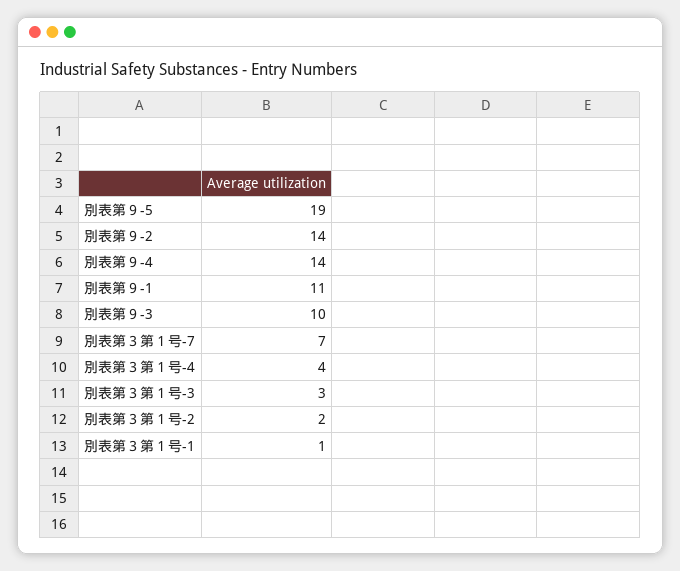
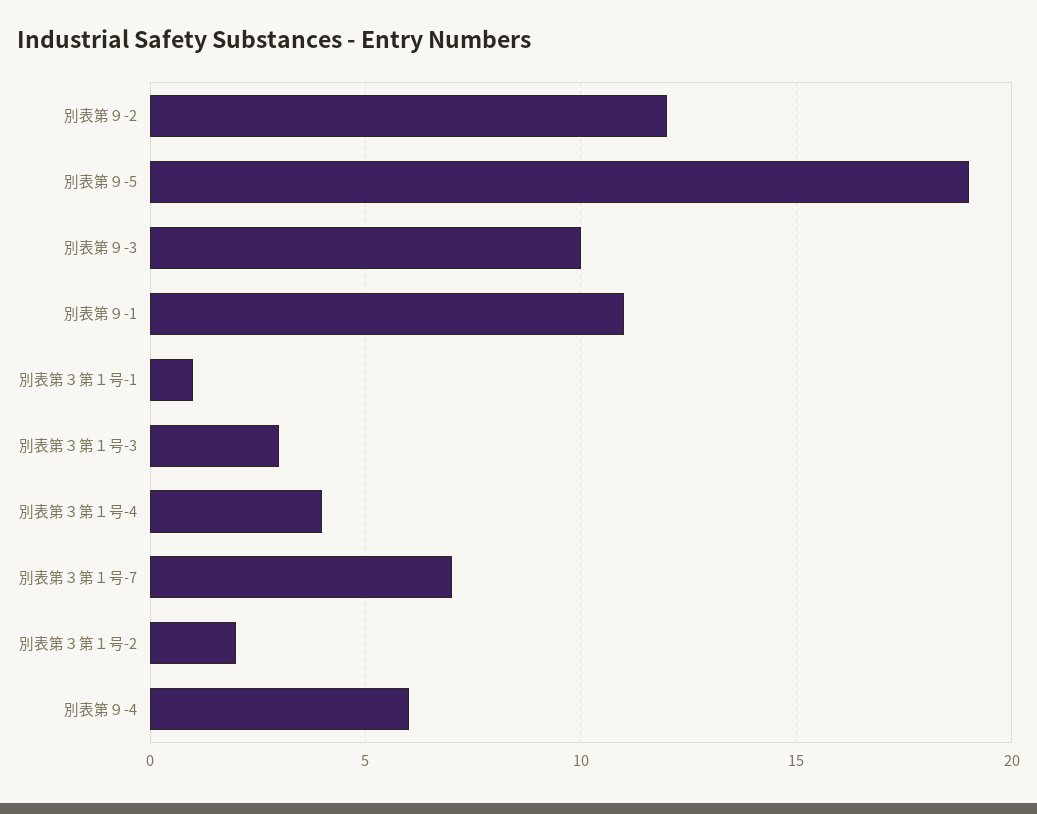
  {
    "別表第９-5": 19,
-   "別表第９-2": 14,
+   "別表第９-2": 12,
-   "別表第９-4": 14,
+   "別表第９-4": 6,
    "別表第９-1": 11,
    "別表第９-3": 10,
    "別表第３第１号-7": 7,
    "別表第３第１号-4": 4,
    "別表第３第１号-3": 3,
    "別表第３第１号-2": 2,
    "別表第３第１号-1": 1
  }

